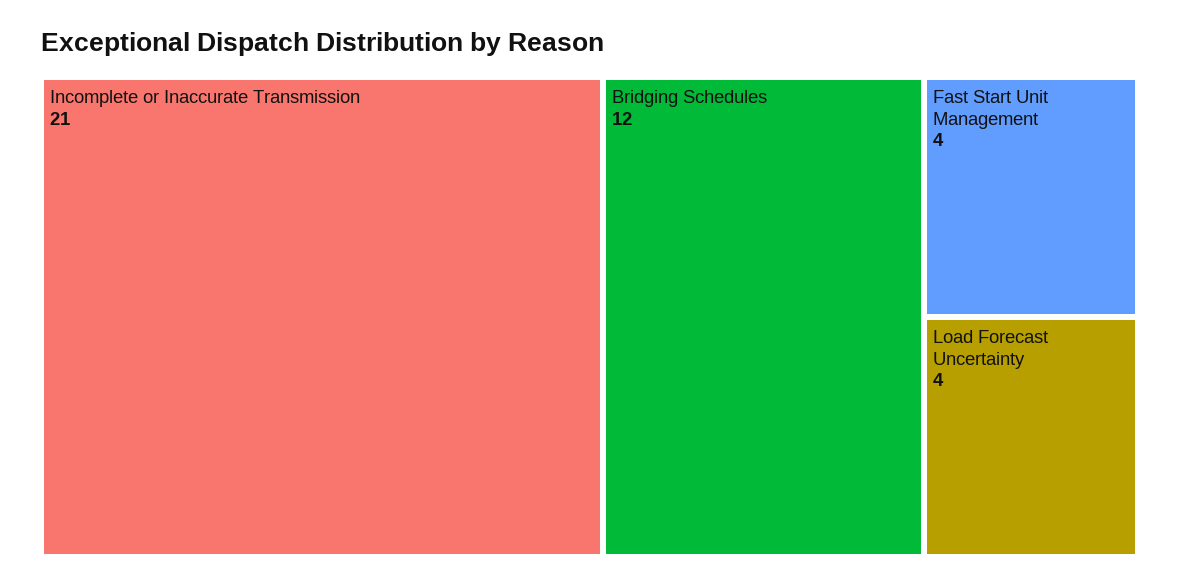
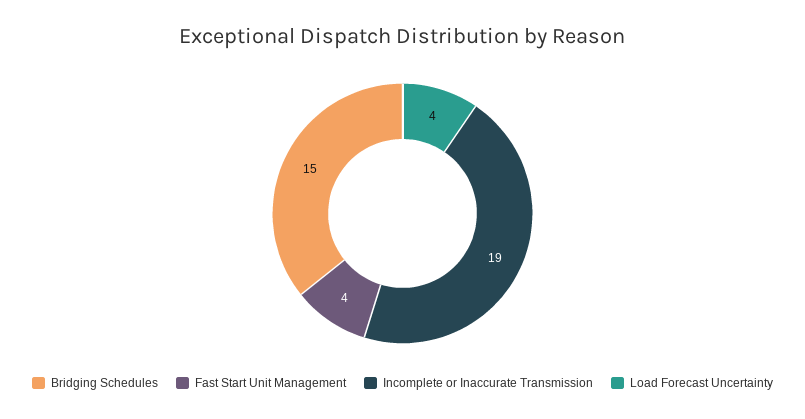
  {
-   "Incomplete or Inaccurate Transmission": 21,
+   "Incomplete or Inaccurate Transmission": 19,
-   "Bridging Schedules": 12,
+   "Bridging Schedules": 15,
    "Fast Start Unit Management": 4,
    "Load Forecast Uncertainty": 4
  }

